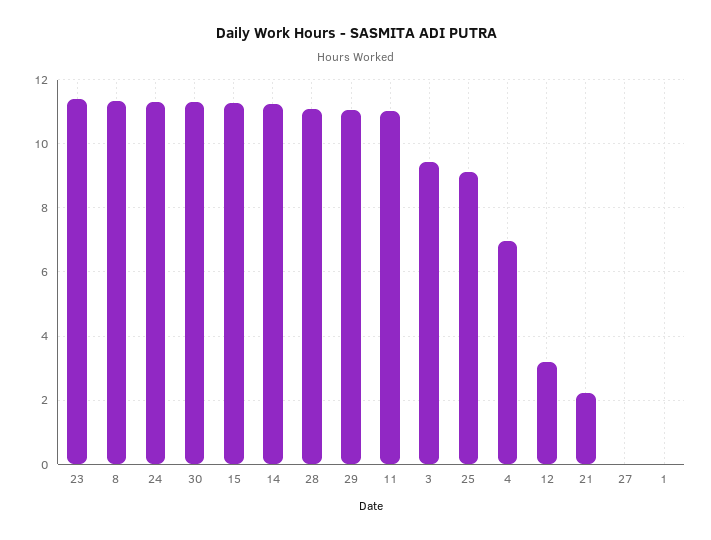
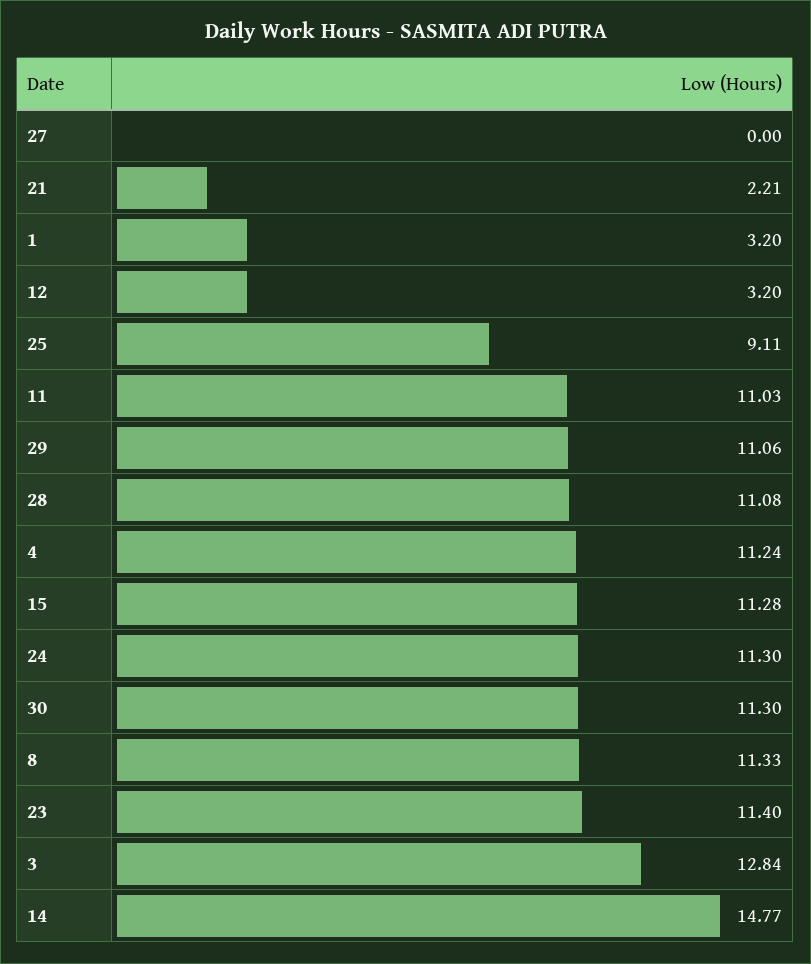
  {
    "23": 11.4,
    "8": 11.33,
    "24": 11.3,
    "30": 11.3,
    "15": 11.28,
-   "14": 11.2,
+   "14": 14.77,
    "28": 11.08,
    "29": 11.06,
    "11": 11.03,
-   "3": 9.4,
+   "3": 12.84,
    "25": 9.11,
-   "4": 7,
+   "4": 11.24,
    "12": 3.2,
    "21": 2.21,
    "27": 0,
-   "1": 0
+   "1": 3.2
  }

